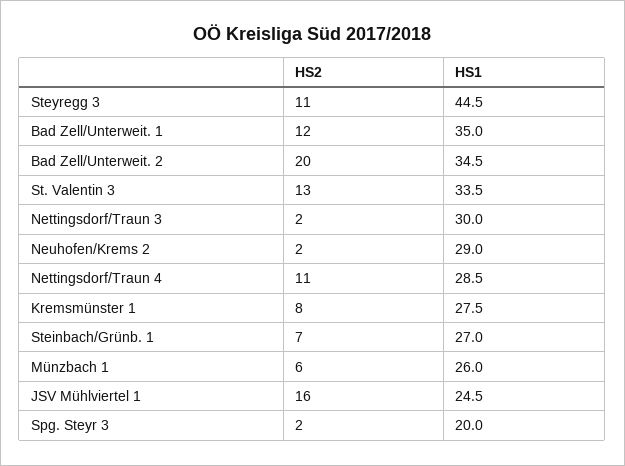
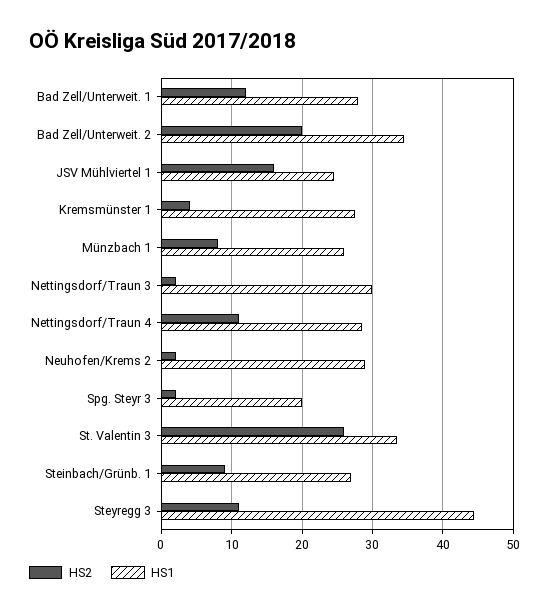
  {
    "HS2": {
      "Steyregg 3": 11,
      "Bad Zell/Unterweit. 1": 12,
      "Bad Zell/Unterweit. 2": 20,
-     "St. Valentin 3": 13,
+     "St. Valentin 3": 26,
      "Nettingsdorf/Traun 3": 2,
      "Neuhofen/Krems 2": 2,
      "Nettingsdorf/Traun 4": 11,
-     "Kremsmünster 1": 8,
+     "Kremsmünster 1": 4,
-     "Steinbach/Grünb. 1": 7,
+     "Steinbach/Grünb. 1": 9,
-     "Münzbach 1": 6,
+     "Münzbach 1": 8,
      "JSV Mühlviertel 1": 16,
      "Spg. Steyr 3": 2
    },
    "HS1": {
      "Steyregg 3": 44.5,
-     "Bad Zell/Unterweit. 1": 35,
+     "Bad Zell/Unterweit. 1": 28,
      "Bad Zell/Unterweit. 2": 34.5,
      "St. Valentin 3": 33.5,
      "Nettingsdorf/Traun 3": 30,
      "Neuhofen/Krems 2": 29,
      "Nettingsdorf/Traun 4": 28.5,
      "Kremsmünster 1": 27.5,
      "Steinbach/Grünb. 1": 27,
      "Münzbach 1": 26,
      "JSV Mühlviertel 1": 24.5,
      "Spg. Steyr 3": 20
    }
  }

